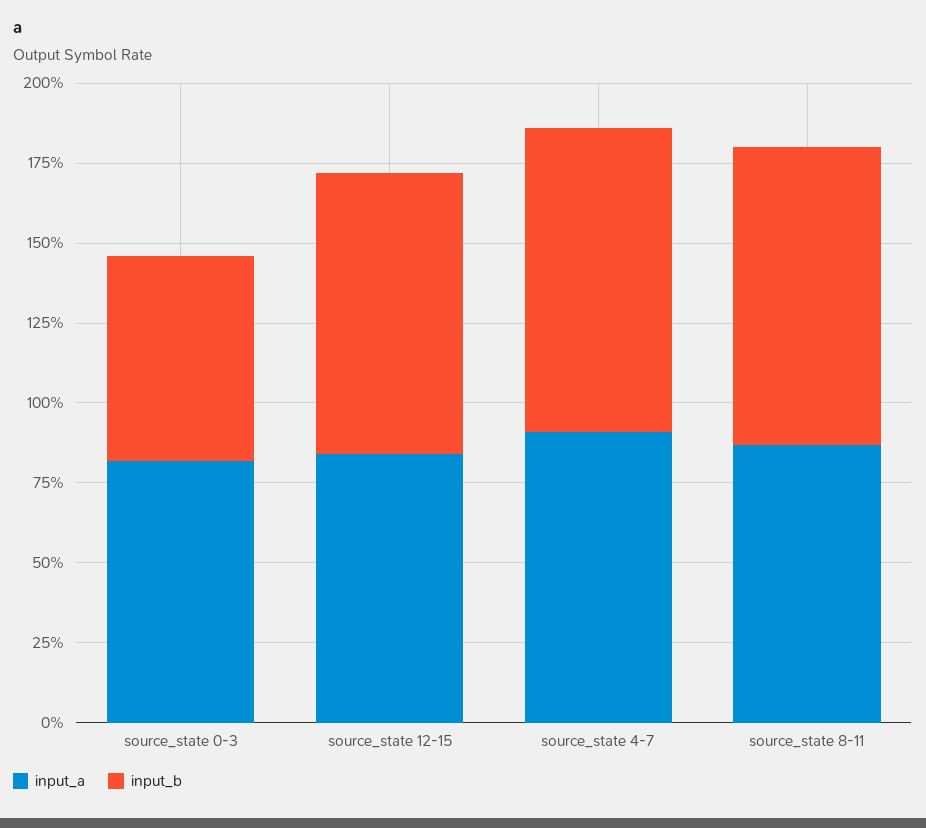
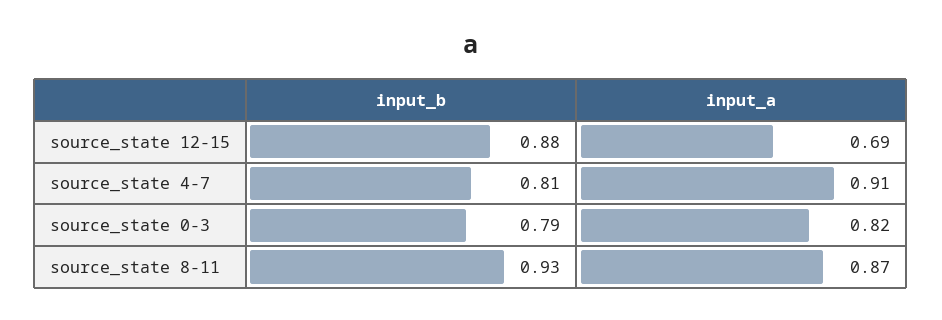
  {
    "input_a": {
      "source_state 0-3": 0.82,
-     "source_state 12-15": 0.85,
+     "source_state 12-15": 0.69,
      "source_state 4-7": 0.91,
      "source_state 8-11": 0.87
    },
    "input_b": {
-     "source_state 0-3": 0.65,
+     "source_state 0-3": 0.79,
      "source_state 12-15": 0.88,
-     "source_state 4-7": 0.95,
+     "source_state 4-7": 0.81,
      "source_state 8-11": 0.93
    }
  }

